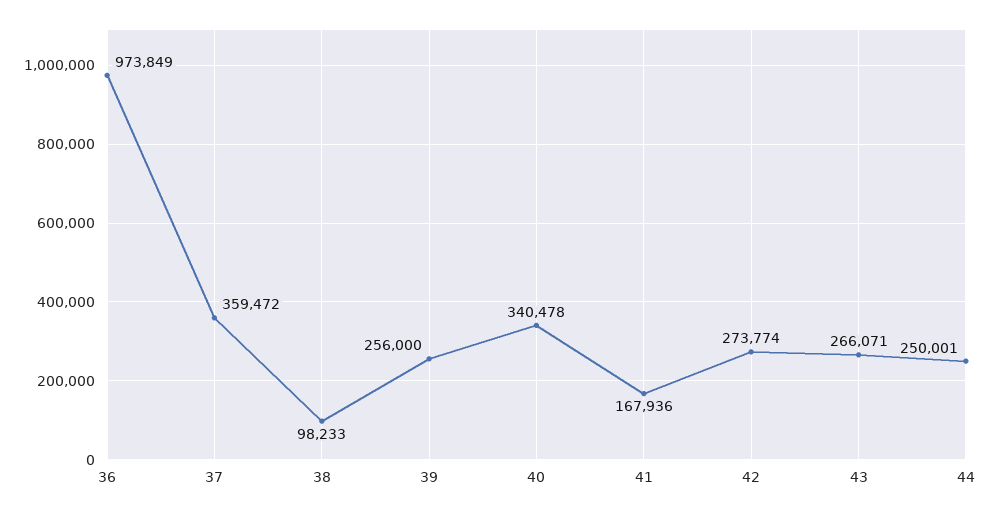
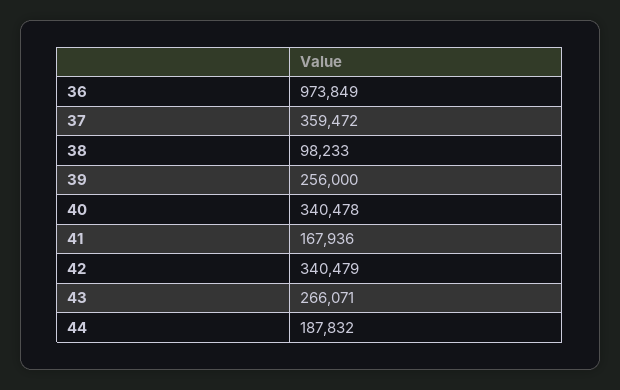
  {
    "36": 973849,
    "37": 359472,
    "38": 98233,
    "39": 256000,
    "40": 340478,
    "41": 167936,
-   "42": 273774,
+   "42": 340479,
    "43": 266071,
-   "44": 250001
+   "44": 187832
  }

